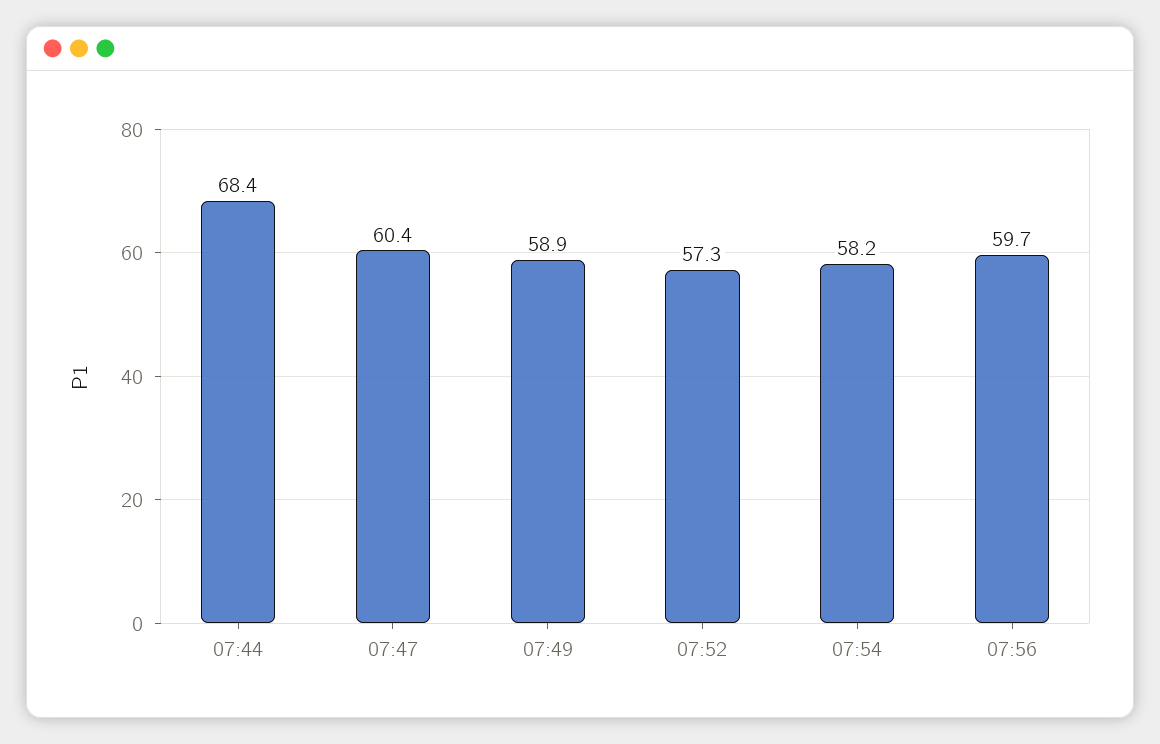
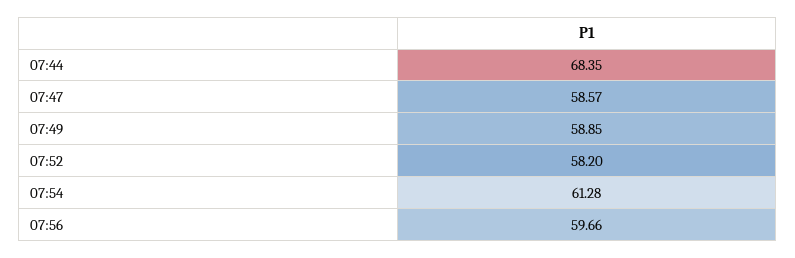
  {
    "07:44": 68.35,
-   "07:47": 60.4,
+   "07:47": 58.57,
    "07:49": 58.85,
-   "07:52": 57.3,
+   "07:52": 58.2,
-   "07:54": 58.2,
+   "07:54": 61.28,
    "07:56": 59.66
  }

